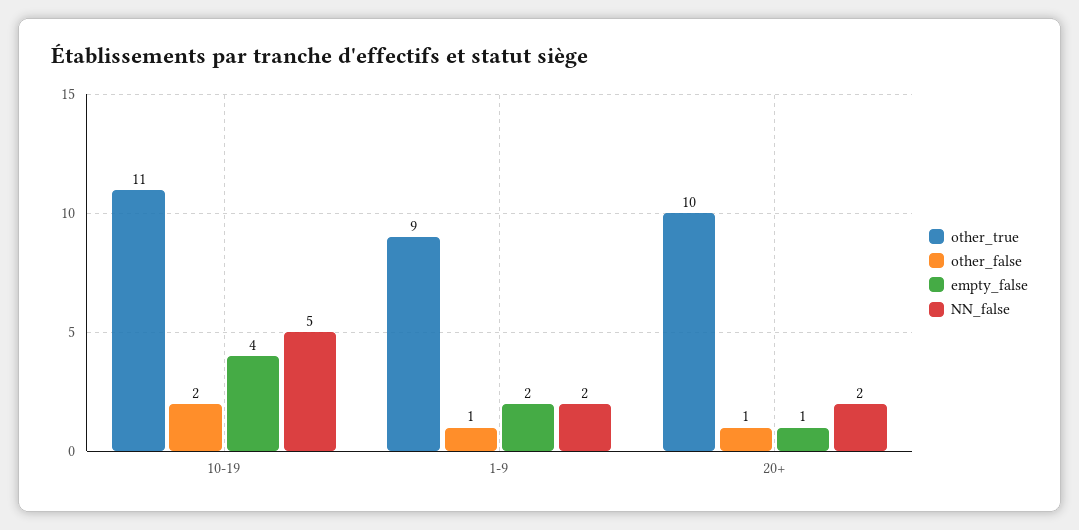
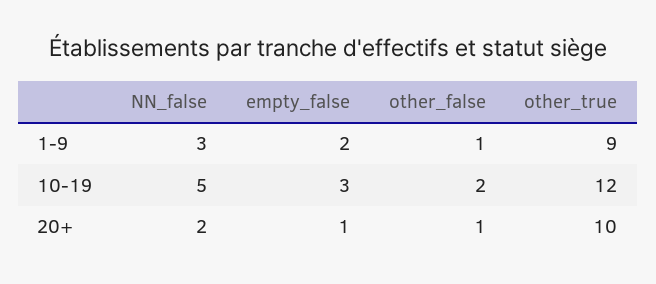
  {
    "other_true": {
-     "10-19": 11,
+     "10-19": 12,
      "1-9": 9,
      "20+": 10
    },
    "other_false": {
      "10-19": 2,
      "1-9": 1,
      "20+": 1
    },
    "empty_false": {
-     "10-19": 4,
+     "10-19": 3,
      "1-9": 2,
      "20+": 1
    },
    "NN_false": {
      "10-19": 5,
-     "1-9": 2,
+     "1-9": 3,
      "20+": 2
    }
  }

